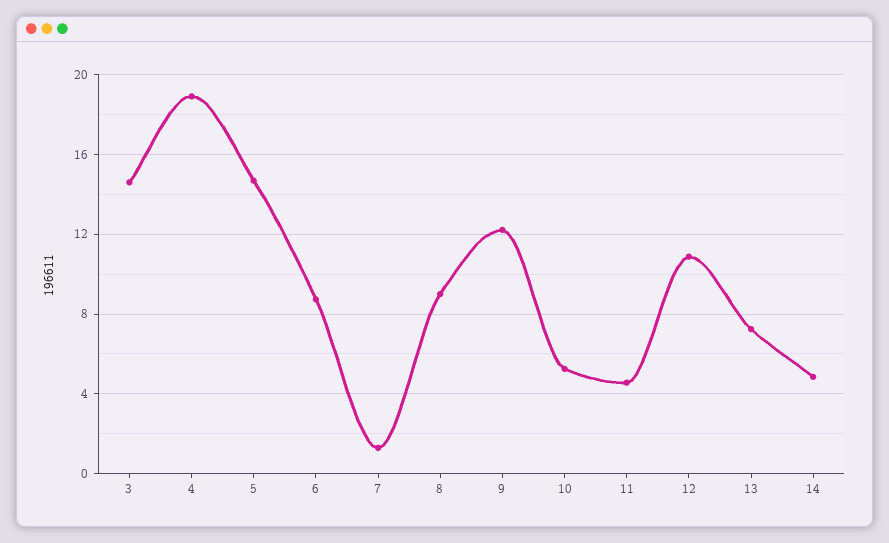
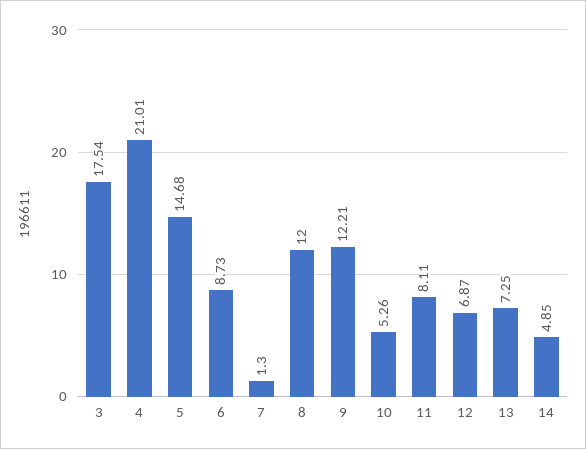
  {
-   "3": 14.5,
+   "3": 17.54,
-   "4": 19,
+   "4": 21.01,
    "5": 14.68,
    "6": 8.73,
    "7": 1.3,
-   "8": 9,
+   "8": 12,
    "9": 12.21,
    "10": 5.26,
-   "11": 4.5,
+   "11": 8.11,
-   "12": 11,
+   "12": 6.87,
    "13": 7.25,
    "14": 4.85
  }

